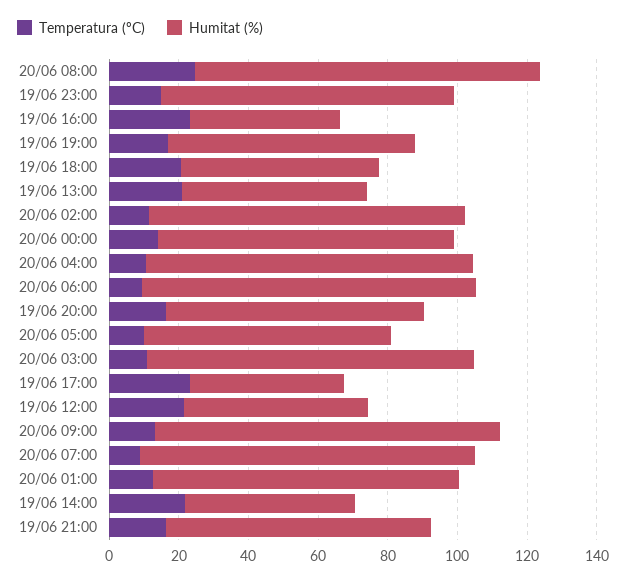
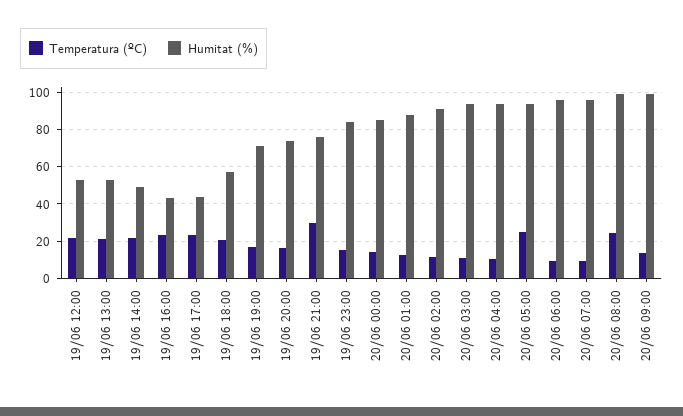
  {
    "Temperatura (ºC)": {
      "20/06 08:00": 25,
      "19/06 23:00": 15,
      "19/06 16:00": 25,
      "19/06 19:00": 15,
      "19/06 18:00": 20,
      "19/06 13:00": 20,
      "20/06 02:00": 10,
      "20/06 00:00": 15,
      "20/06 04:00": 10,
      "20/06 06:00": 10,
      "19/06 20:00": 15,
-     "20/06 05:00": 10,
+     "20/06 05:00": 25,
      "20/06 03:00": 10,
      "19/06 17:00": 25,
      "19/06 12:00": 20,
      "20/06 09:00": 15,
      "20/06 07:00": 10,
      "20/06 01:00": 15,
      "19/06 14:00": 20,
-     "19/06 21:00": 15
+     "19/06 21:00": 30
    },
    "Humitat (%)": {
      "20/06 08:00": 100,
      "19/06 23:00": 85,
      "19/06 16:00": 45,
      "19/06 19:00": 70,
      "19/06 18:00": 55,
      "19/06 13:00": 55,
      "20/06 02:00": 90,
      "20/06 00:00": 85,
      "20/06 04:00": 95,
      "20/06 06:00": 95,
      "19/06 20:00": 75,
-     "20/06 05:00": 70,
+     "20/06 05:00": 95,
      "20/06 03:00": 95,
      "19/06 17:00": 45,
      "19/06 12:00": 55,
      "20/06 09:00": 100,
      "20/06 07:00": 95,
      "20/06 01:00": 90,
      "19/06 14:00": 50,
      "19/06 21:00": 75
    }
  }

